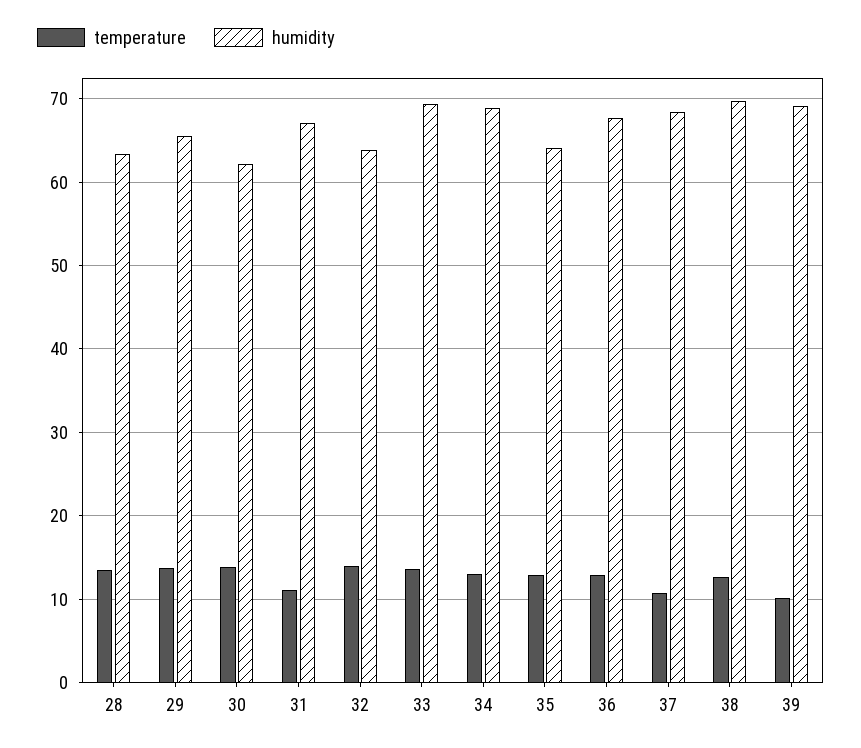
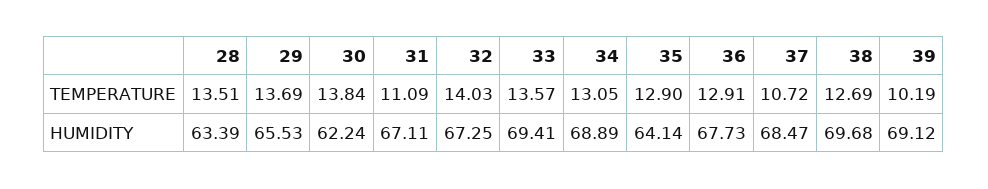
  {
    "temperature": {
      "28": 13.51,
      "29": 13.69,
      "30": 13.84,
      "31": 11.09,
      "32": 14.03,
      "33": 13.57,
      "34": 13.05,
      "35": 12.9,
      "36": 12.91,
      "37": 10.72,
      "38": 12.69,
      "39": 10.19
    },
    "humidity": {
      "28": 63.39,
      "29": 65.53,
      "30": 62.24,
      "31": 67.11,
-     "32": 64,
+     "32": 67.25,
      "33": 69.41,
      "34": 68.89,
      "35": 64.14,
      "36": 67.73,
      "37": 68.47,
      "38": 69.68,
      "39": 69.12
    }
  }

